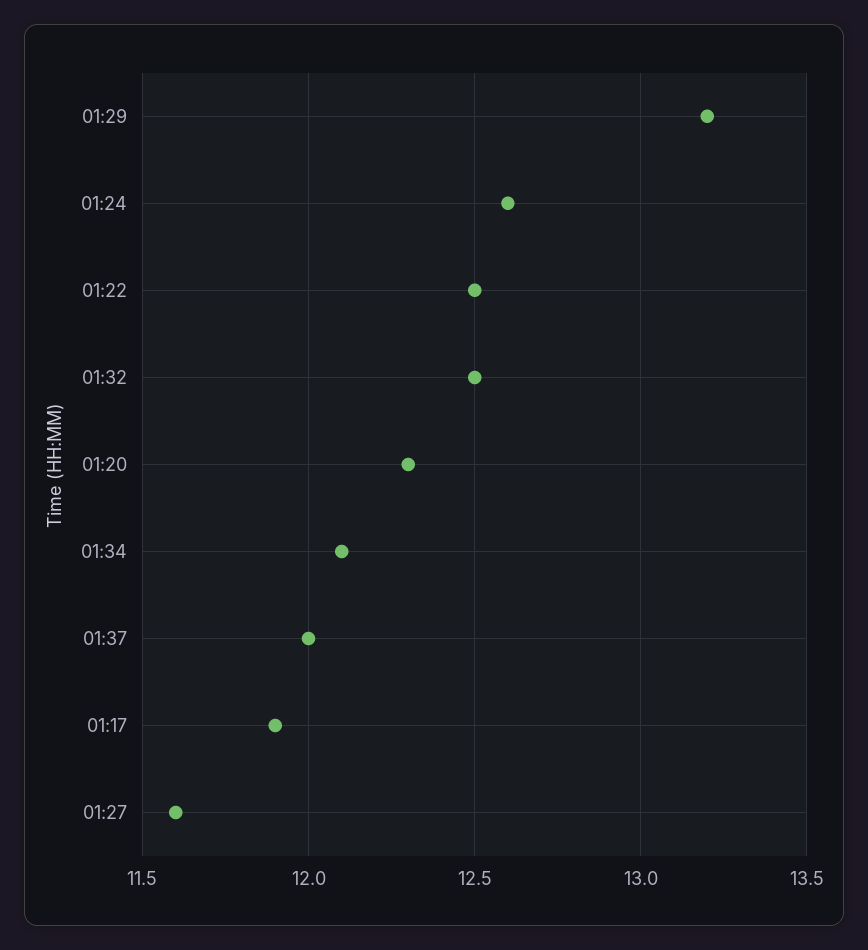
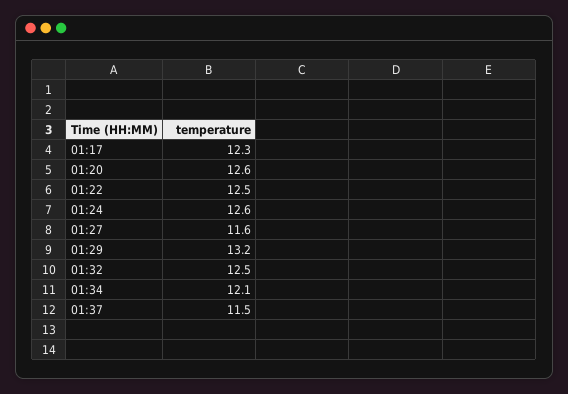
  {
    "01:29": 13.2,
    "01:24": 12.6,
    "01:22": 12.5,
    "01:32": 12.5,
-   "01:20": 12.3,
+   "01:20": 12.6,
    "01:34": 12.1,
-   "01:37": 12,
+   "01:37": 11.5,
-   "01:17": 11.9,
+   "01:17": 12.3,
    "01:27": 11.6
  }

